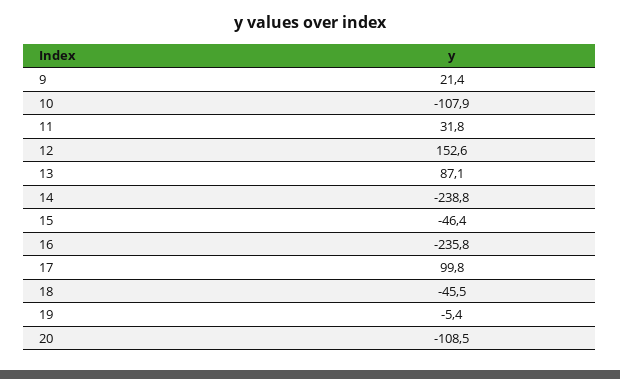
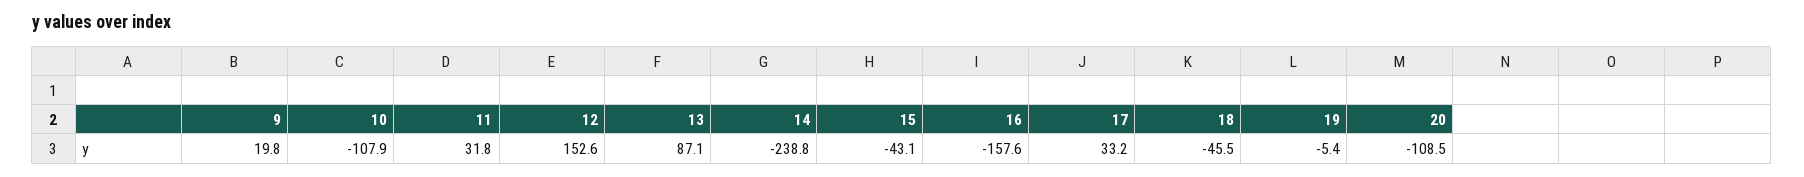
  {
-   "9": 21.4,
+   "9": 19.8,
    "10": -107.9,
    "11": 31.8,
    "12": 152.6,
    "13": 87.1,
    "14": -238.8,
-   "15": -46.4,
+   "15": -43.1,
-   "16": -235.8,
+   "16": -157.6,
-   "17": 99.8,
+   "17": 33.2,
    "18": -45.5,
    "19": -5.4,
    "20": -108.5
  }

